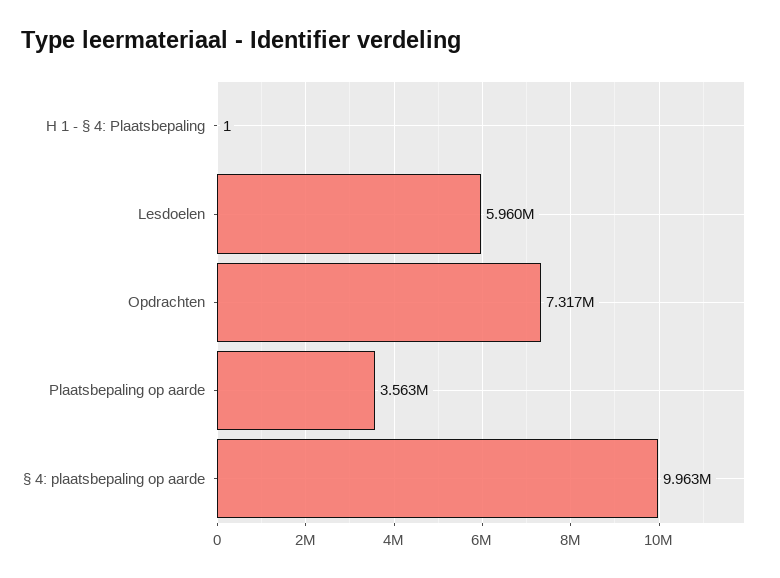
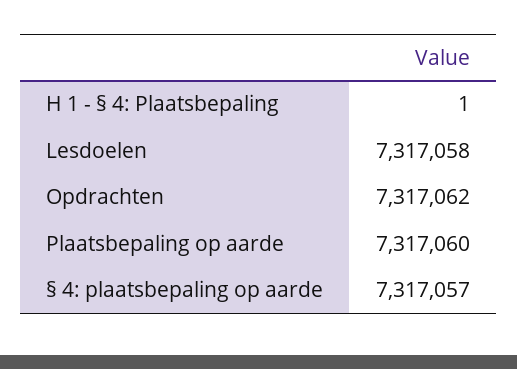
  {
    "H 1 - § 4: Plaatsbepaling": 1,
-   "Lesdoelen": 5960000,
+   "Lesdoelen": 7317058,
    "Opdrachten": 7317062,
-   "Plaatsbepaling op aarde": 3563000,
+   "Plaatsbepaling op aarde": 7317060,
-   "§ 4: plaatsbepaling op aarde": 9963000
+   "§ 4: plaatsbepaling op aarde": 7317057
  }

